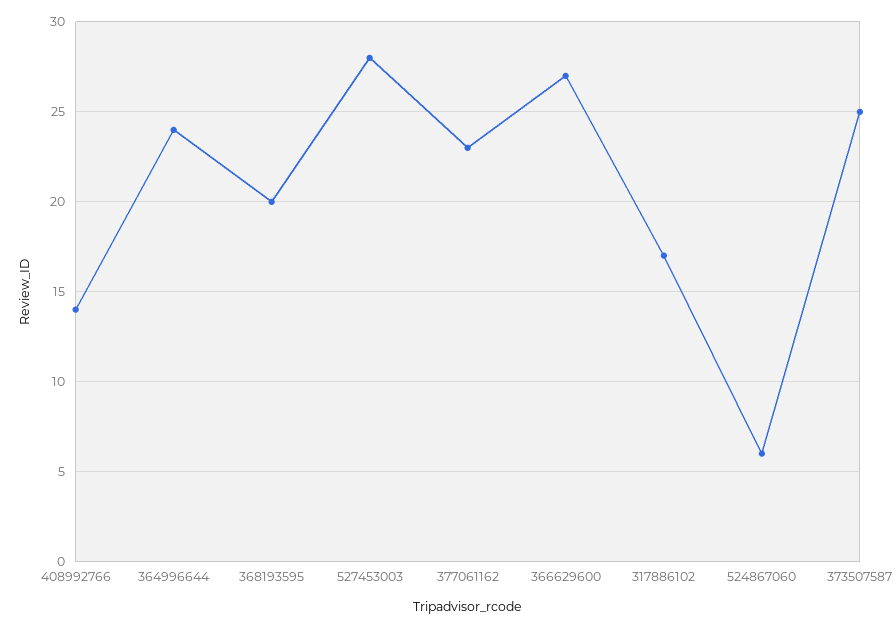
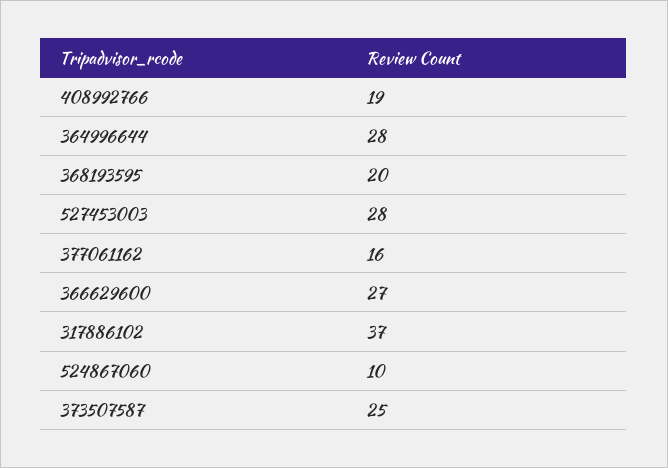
  {
-   "408992766": 14,
+   "408992766": 19,
-   "364996644": 24,
+   "364996644": 28,
    "368193595": 20,
    "527453003": 28,
-   "377061162": 23,
+   "377061162": 16,
    "366629600": 27,
-   "317886102": 17,
+   "317886102": 37,
-   "524867060": 6,
+   "524867060": 10,
    "373507587": 25
  }

